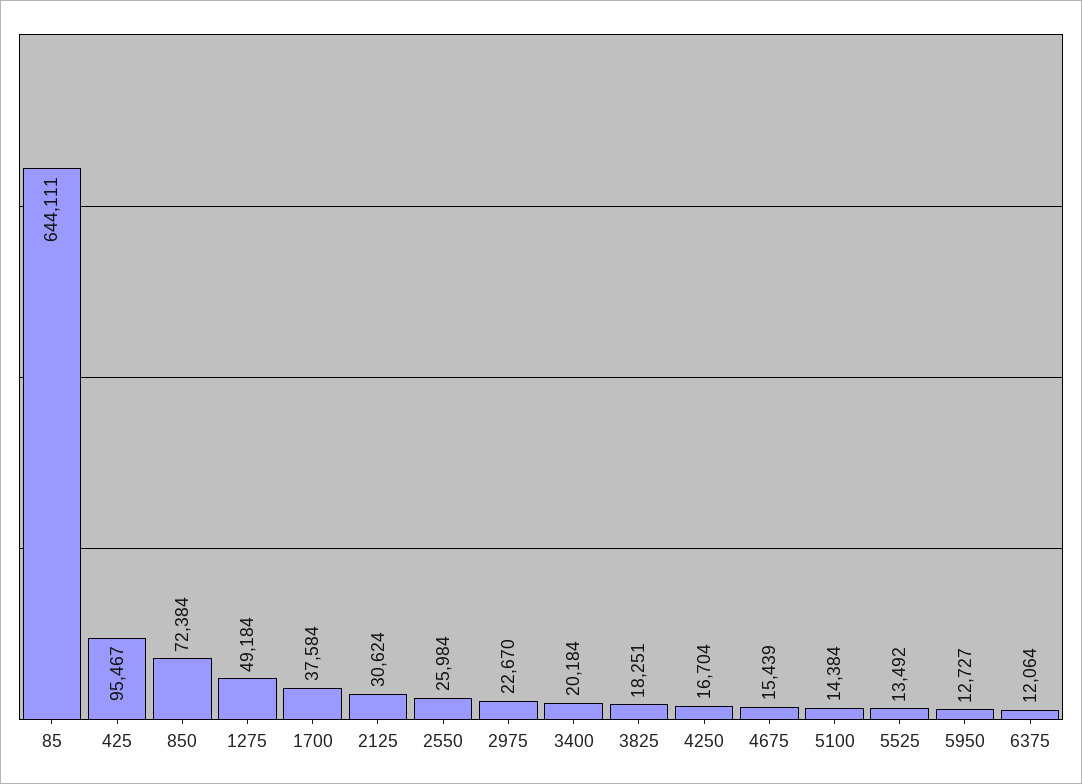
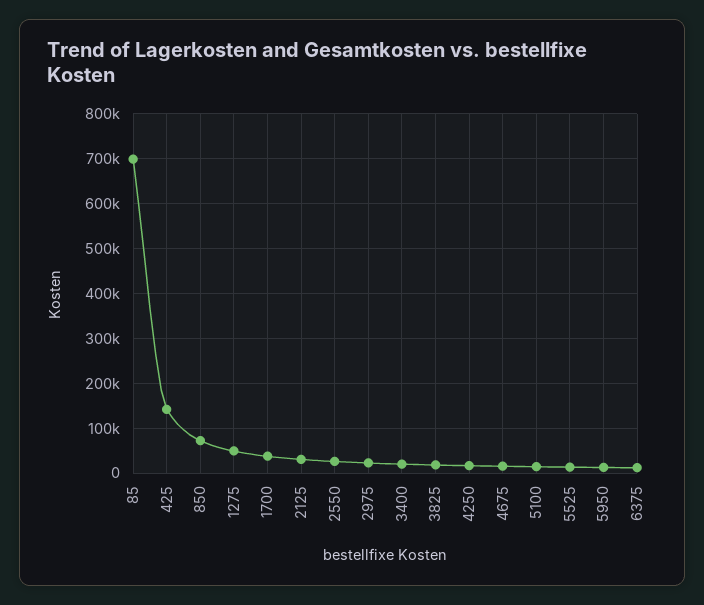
  {
-   "85": 644111,
+   "85": 700000,
-   "425": 95467,
+   "425": 140000,
    "850": 72384,
    "1275": 49184,
    "1700": 37584,
    "2125": 30624,
    "2550": 25984,
    "2975": 22670,
    "3400": 20184,
    "3825": 18251,
    "4250": 16704,
    "4675": 15439,
    "5100": 14384,
    "5525": 13492,
    "5950": 12727,
    "6375": 12064
  }

